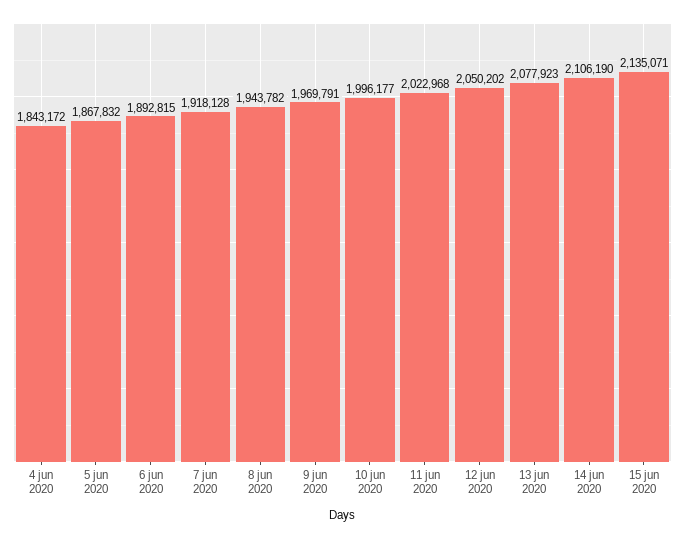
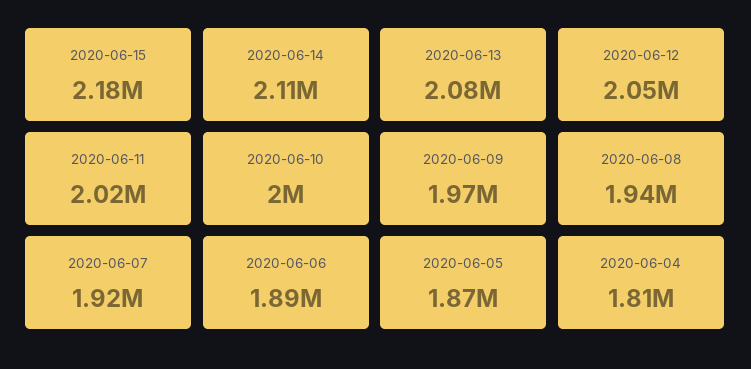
  {
-   "4 jun 2020": 1843172,
+   "4 jun 2020": 1810000,
    "5 jun 2020": 1867832,
    "6 jun 2020": 1892815,
    "7 jun 2020": 1918128,
    "8 jun 2020": 1943782,
    "9 jun 2020": 1969791,
    "10 jun 2020": 1996177,
    "11 jun 2020": 2022968,
    "12 jun 2020": 2050202,
    "13 jun 2020": 2077923,
    "14 jun 2020": 2106190,
-   "15 jun 2020": 2135071
+   "15 jun 2020": 2180000
  }

